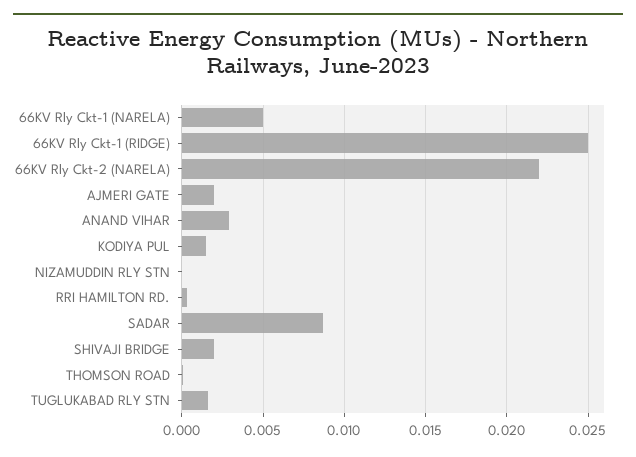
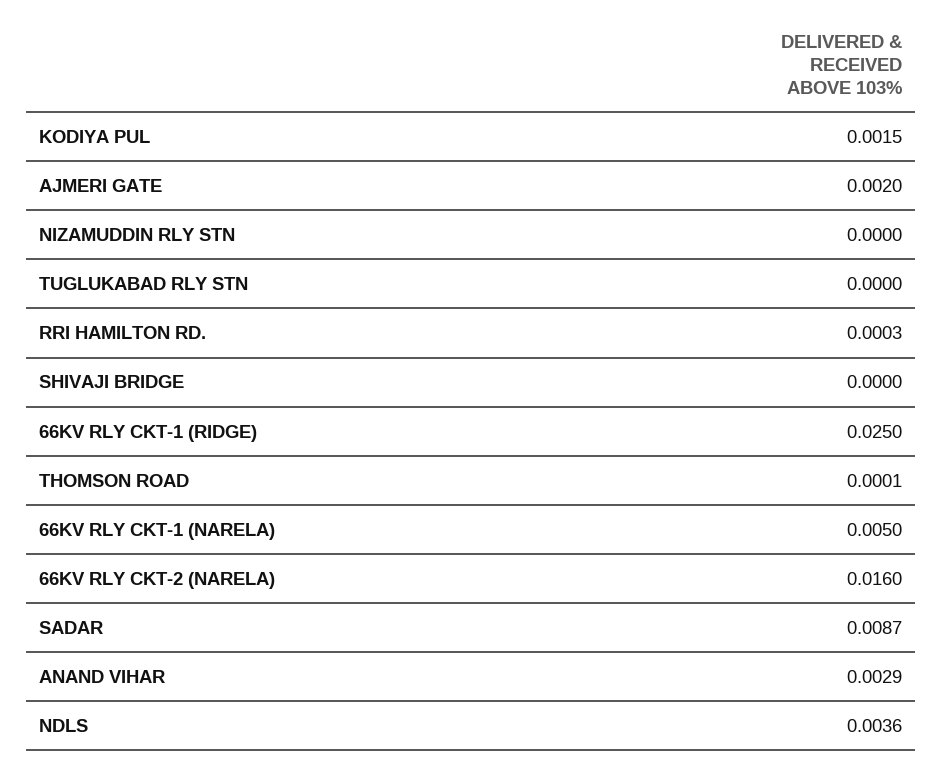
  {
    "66KV Rly Ckt-1 (NARELA)": 0.005,
    "66KV Rly Ckt-1 (RIDGE)": 0.025,
-   "66KV Rly Ckt-2 (NARELA)": 0.022,
+   "66KV Rly Ckt-2 (NARELA)": 0.016,
    "AJMERI GATE": 0.002,
    "ANAND VIHAR": 0.0029,
    "KODIYA PUL": 0.0015,
    "NIZAMUDDIN RLY STN": 0,
    "RRI HAMILTON RD.": 0.0003,
    "SADAR": 0.0087,
-   "SHIVAJI BRIDGE": 0.002,
+   "SHIVAJI BRIDGE": 0,
    "THOMSON ROAD": 0.0001,
-   "TUGLUKABAD RLY STN": 0.0015
+   "TUGLUKABAD RLY STN": 0,
+   "NDLS": 0.0036
  }

